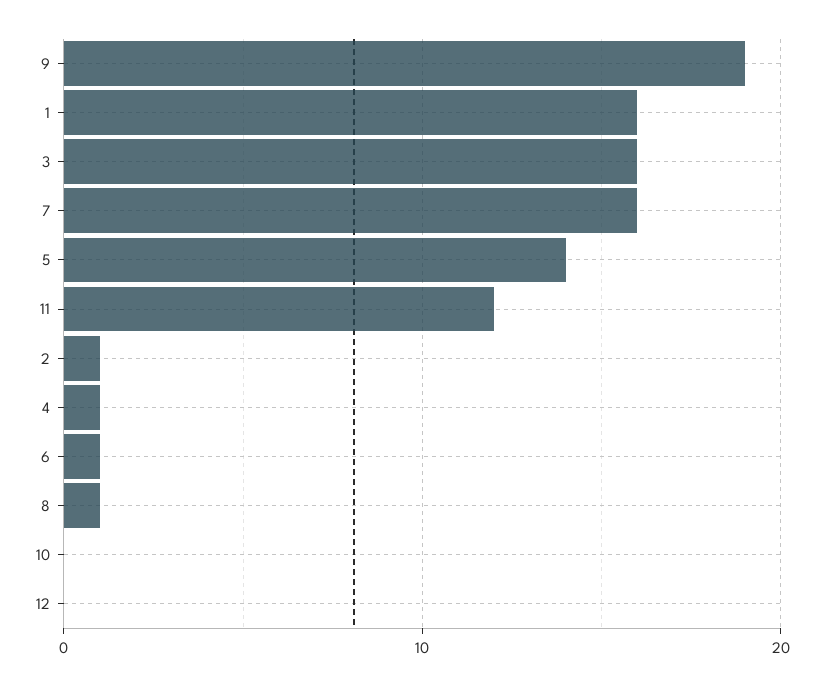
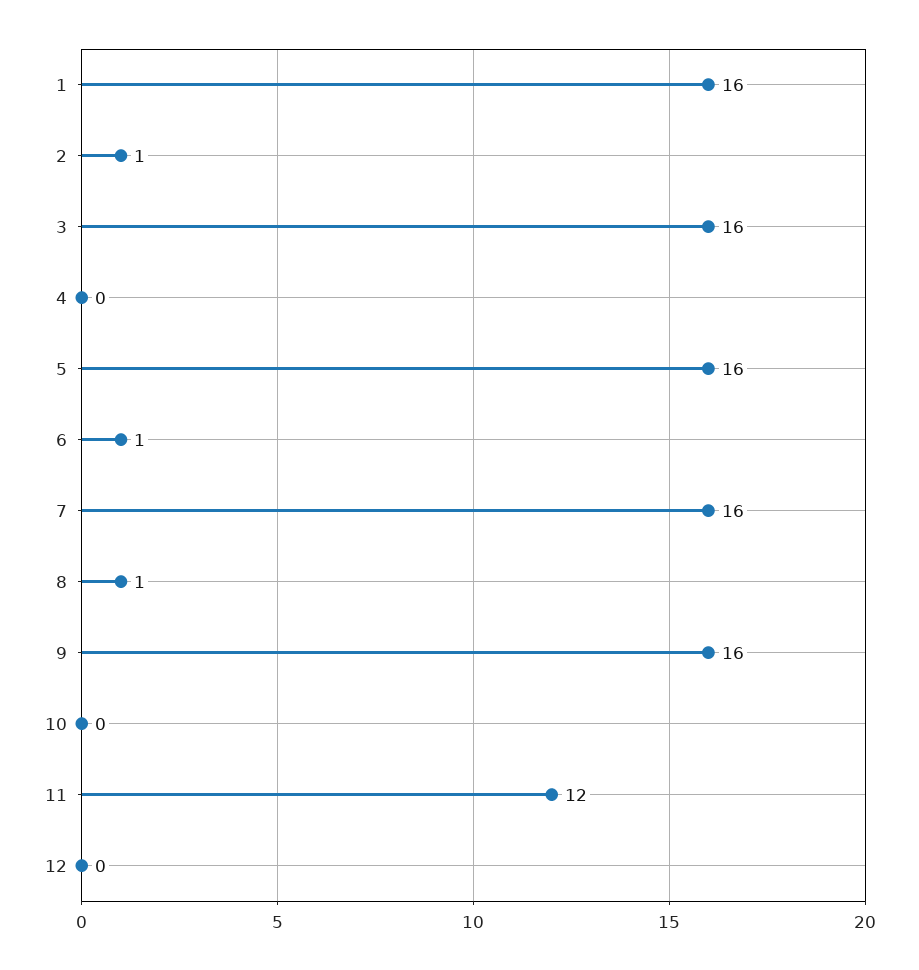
  {
-   "9": 19,
+   "9": 16,
    "1": 16,
    "3": 16,
    "7": 16,
-   "5": 14,
+   "5": 16,
    "11": 12,
    "2": 1,
-   "4": 1,
+   "4": 0,
    "6": 1,
    "8": 1,
    "10": 0,
    "12": 0
  }

